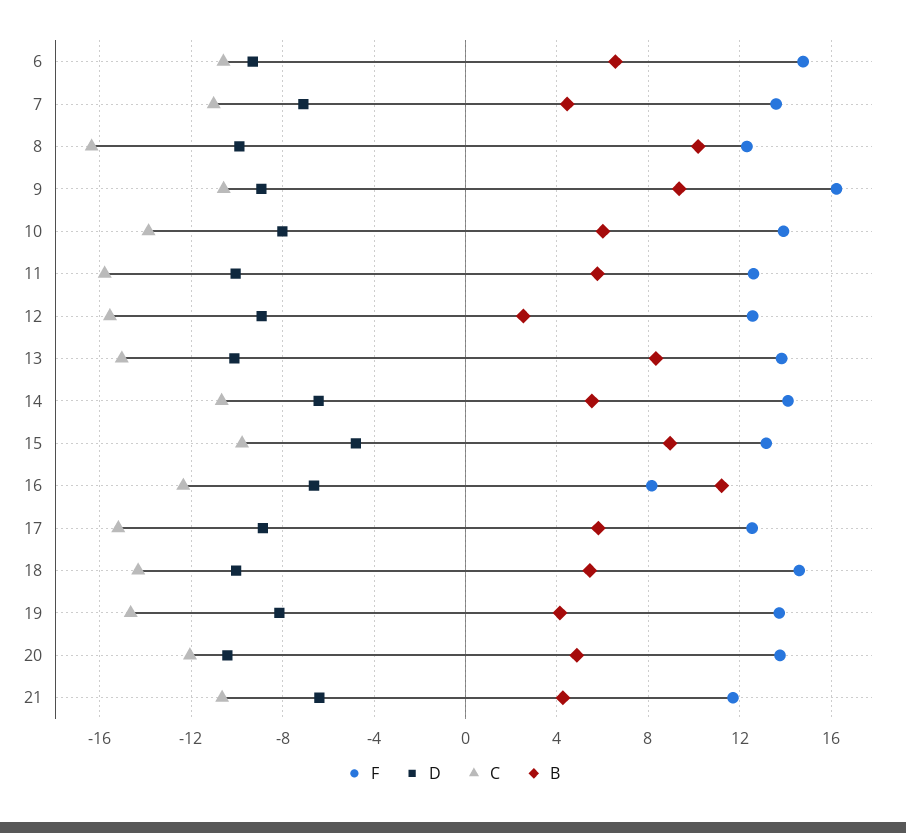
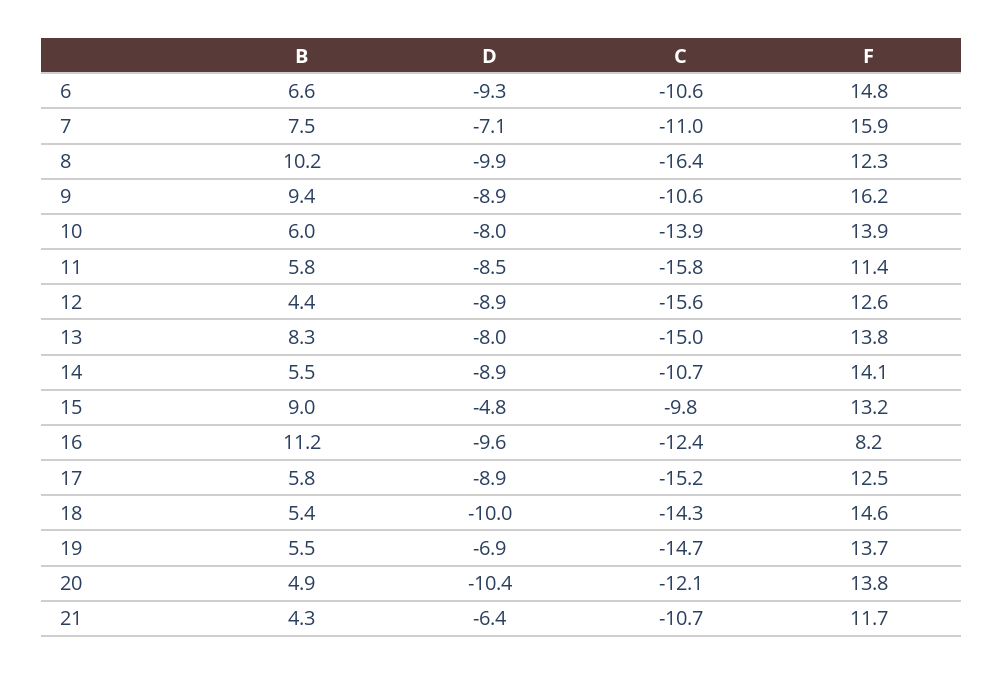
  {
    "F": {
      "6": 14.8,
-     "7": 13.5,
+     "7": 15.9,
      "8": 12.3,
      "9": 16.2,
      "10": 13.9,
-     "11": 12.5,
+     "11": 11.4,
      "12": 12.6,
      "13": 13.8,
      "14": 14.1,
      "15": 13.2,
      "16": 8.2,
      "17": 12.5,
      "18": 14.6,
      "19": 13.7,
      "20": 13.8,
      "21": 11.7
    },
    "D": {
      "6": -9.3,
      "7": -7.1,
      "8": -9.9,
      "9": -8.9,
      "10": -8,
-     "11": -10,
+     "11": -8.5,
      "12": -8.9,
-     "13": -10,
+     "13": -8,
-     "14": -6.5,
+     "14": -8.9,
      "15": -4.8,
-     "16": -6.5,
+     "16": -9.6,
      "17": -8.9,
      "18": -10,
-     "19": -8,
+     "19": -6.9,
      "20": -10.4,
      "21": -6.4
    },
    "C": {
      "6": -10.6,
      "7": -11,
      "8": -16.4,
      "9": -10.6,
      "10": -13.9,
      "11": -15.8,
      "12": -15.6,
      "13": -15,
      "14": -10.7,
      "15": -9.8,
      "16": -12.4,
      "17": -15.2,
      "18": -14.3,
      "19": -14.7,
      "20": -12.1,
      "21": -10.7
    },
    "B": {
      "6": 6.6,
-     "7": 4.5,
+     "7": 7.5,
      "8": 10.2,
      "9": 9.4,
      "10": 6,
      "11": 5.8,
-     "12": 2.5,
+     "12": 4.4,
      "13": 8.3,
      "14": 5.5,
      "15": 9,
      "16": 11.2,
      "17": 5.8,
      "18": 5.4,
-     "19": 4,
+     "19": 5.5,
      "20": 4.9,
      "21": 4.3
    }
  }

